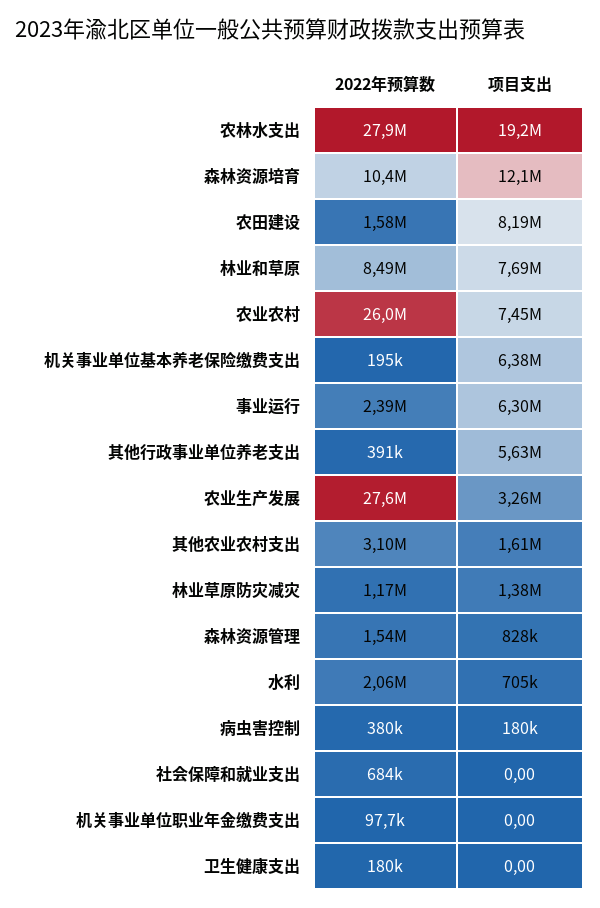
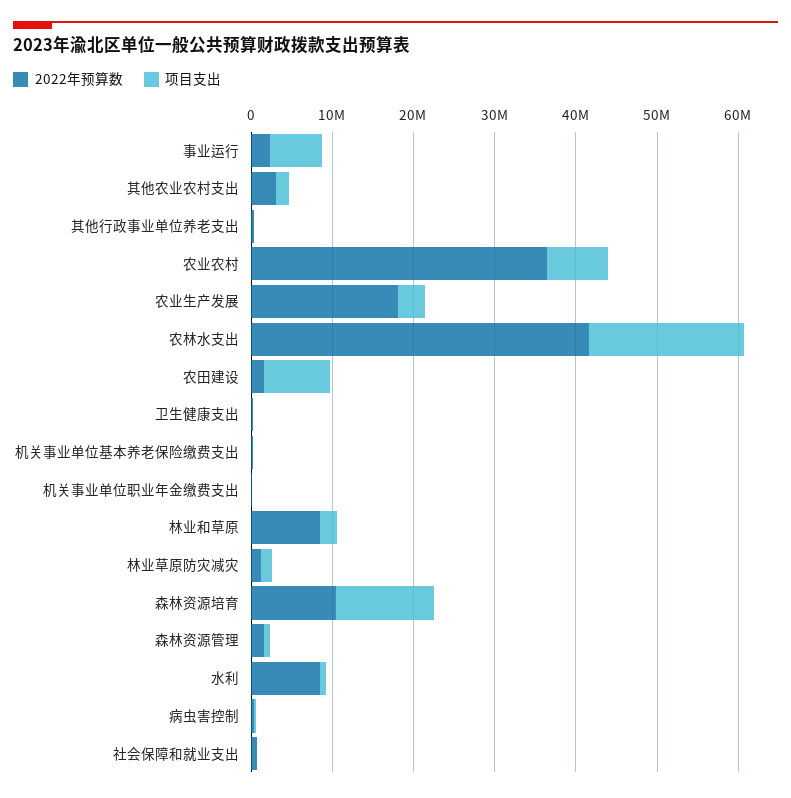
  {
    "2022年预算数": {
-     "农林水支出": 27900000,
+     "农林水支出": 42000000,
      "森林资源培育": 10400000,
      "农田建设": 1580000,
      "林业和草原": 8490000,
-     "农业农村": 26000000,
+     "农业农村": 36000000,
      "机关事业单位基本养老保险缴费支出": 195000,
      "事业运行": 2390000,
      "其他行政事业单位养老支出": 391000,
-     "农业生产发展": 27600000,
+     "农业生产发展": 18000000,
      "其他农业农村支出": 3100000,
      "林业草原防灾减灾": 1170000,
      "森林资源管理": 1540000,
-     "水利": 2060000,
+     "水利": 8000000,
      "病虫害控制": 380000,
      "社会保障和就业支出": 684000,
      "机关事业单位职业年金缴费支出": 97700,
      "卫生健康支出": 180000
    },
    "项目支出": {
      "农林水支出": 19200000,
      "森林资源培育": 12100000,
      "农田建设": 8190000,
-     "林业和草原": 7690000,
+     "林业和草原": 2000000,
      "农业农村": 7450000,
-     "机关事业单位基本养老保险缴费支出": 6380000,
+     "机关事业单位基本养老保险缴费支出": 0,
      "事业运行": 6300000,
-     "其他行政事业单位养老支出": 5630000,
+     "其他行政事业单位养老支出": 0,
      "农业生产发展": 3260000,
      "其他农业农村支出": 1610000,
      "林业草原防灾减灾": 1380000,
      "森林资源管理": 828000,
      "水利": 705000,
      "病虫害控制": 180000,
      "社会保障和就业支出": 0,
      "机关事业单位职业年金缴费支出": 0,
      "卫生健康支出": 0
    }
  }

